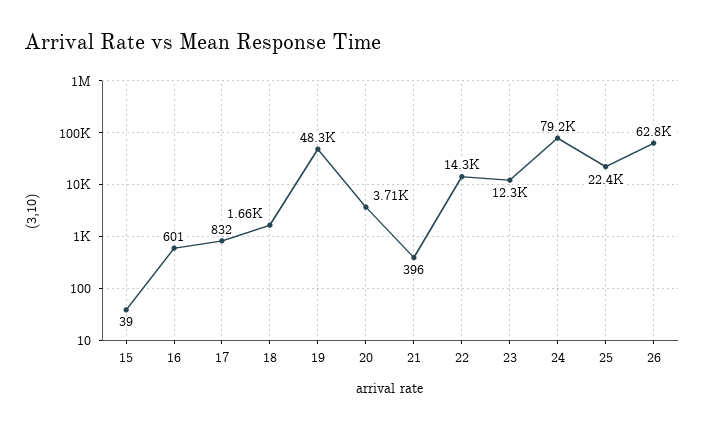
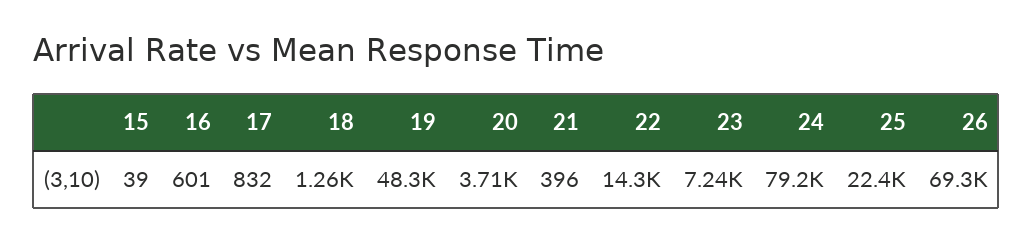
  {
    "15": 39,
    "16": 601,
    "17": 832,
-   "18": 1660,
+   "18": 1260,
    "19": 48300,
    "20": 3710,
    "21": 396,
    "22": 14300,
-   "23": 12300,
+   "23": 7240,
    "24": 79200,
    "25": 22400,
-   "26": 62800
+   "26": 69300
  }

